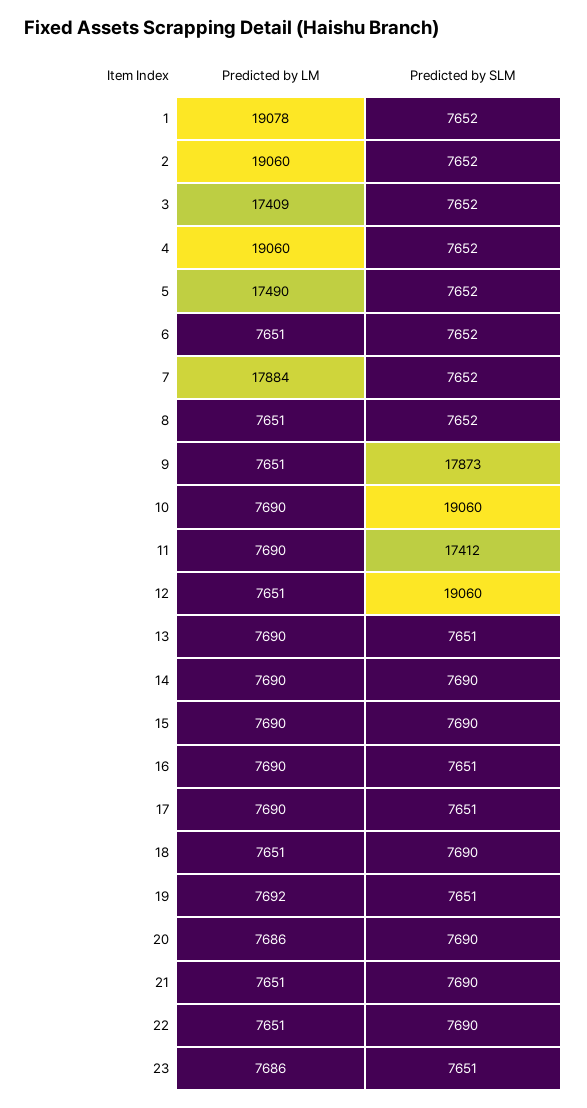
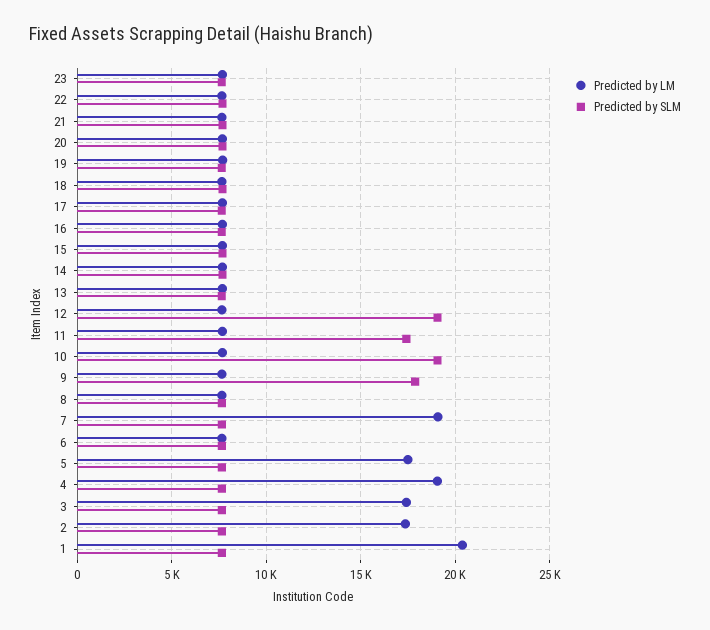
  {
    "Predicted by LM": {
-     "1": 19078,
+     "1": 20500,
-     "2": 19060,
+     "2": 17500,
      "3": 17409,
      "4": 19060,
      "5": 17490,
      "6": 7651,
-     "7": 17884,
+     "7": 19000,
      "8": 7651,
      "9": 7651,
      "10": 7690,
      "11": 7690,
      "12": 7651,
      "13": 7690,
      "14": 7690,
      "15": 7690,
      "16": 7690,
      "17": 7690,
      "18": 7651,
      "19": 7692,
      "20": 7686,
      "21": 7651,
      "22": 7651,
      "23": 7686
    },
    "Predicted by SLM": {
      "1": 7652,
      "2": 7652,
      "3": 7652,
      "4": 7652,
      "5": 7652,
      "6": 7652,
      "7": 7652,
      "8": 7652,
      "9": 17873,
      "10": 19060,
      "11": 17412,
      "12": 19060,
      "13": 7651,
      "14": 7690,
      "15": 7690,
      "16": 7651,
      "17": 7651,
      "18": 7690,
      "19": 7651,
      "20": 7690,
      "21": 7690,
      "22": 7690,
      "23": 7651
    }
  }

